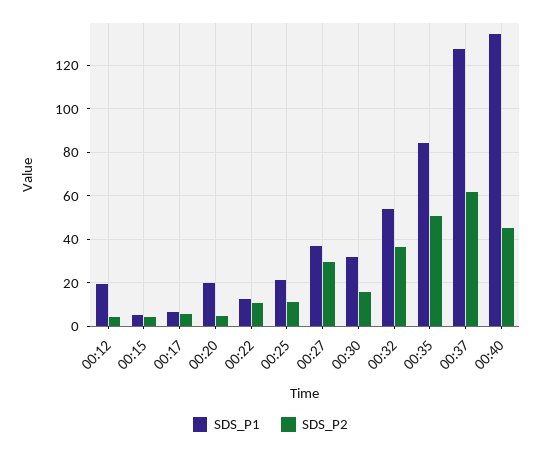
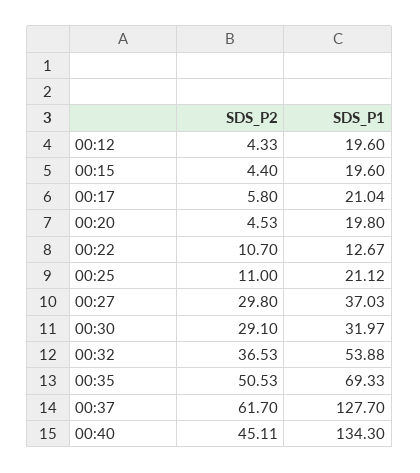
  {
    "SDS_P1": {
      "00:12": 19.6,
-     "00:15": 5,
+     "00:15": 19.6,
-     "00:17": 5,
+     "00:17": 21.04,
      "00:20": 19.8,
      "00:22": 12.67,
      "00:25": 21.12,
      "00:27": 37.03,
      "00:30": 31.97,
      "00:32": 53.88,
-     "00:35": 85,
+     "00:35": 69.33,
      "00:37": 127.7,
      "00:40": 134.3
    },
    "SDS_P2": {
      "00:12": 4.33,
      "00:15": 4.4,
      "00:17": 5.8,
      "00:20": 4.53,
      "00:22": 10.7,
      "00:25": 11,
      "00:27": 29.8,
-     "00:30": 15,
+     "00:30": 29.1,
      "00:32": 36.53,
      "00:35": 50.53,
      "00:37": 61.7,
      "00:40": 45.11
    }
  }

